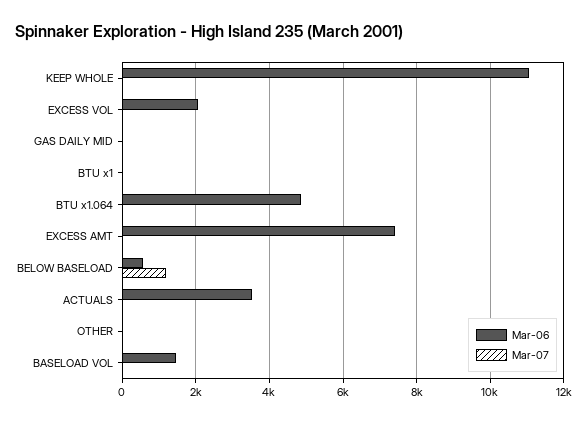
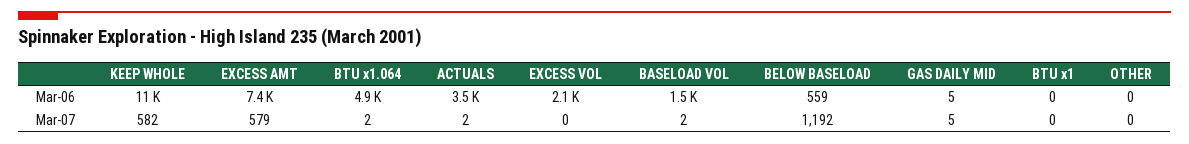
  {
    "Mar-06": {
      "KEEP WHOLE": 11000,
      "EXCESS VOL": 2100,
      "GAS DAILY MID": 5,
      "BTU x1": 0,
      "BTU x1.064": 4900,
      "EXCESS AMT": 7400,
      "BELOW BASELOAD": 559,
      "ACTUALS": 3500,
      "OTHER": 0,
      "BASELOAD VOL": 1500
    },
    "Mar-07": {
-     "KEEP WHOLE": 0,
+     "KEEP WHOLE": 582,
      "EXCESS VOL": 0,
      "GAS DAILY MID": 5,
      "BTU x1": 0,
      "BTU x1.064": 2,
-     "EXCESS AMT": 0,
+     "EXCESS AMT": 579,
      "BELOW BASELOAD": 1192,
      "ACTUALS": 2,
      "OTHER": 0,
      "BASELOAD VOL": 2
    }
  }

